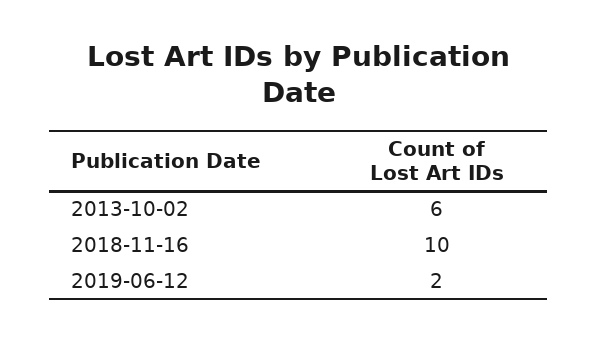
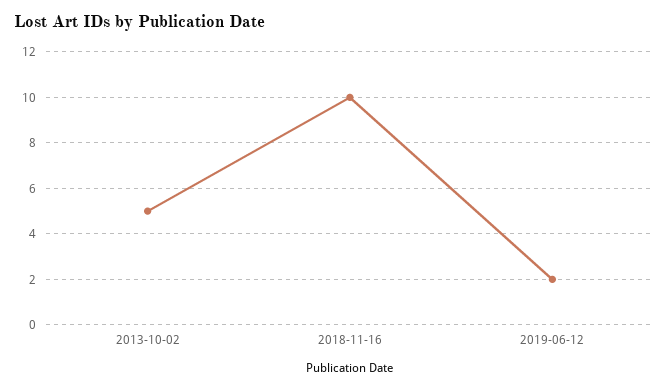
  {
-   "2013-10-02": 6,
+   "2013-10-02": 5,
    "2018-11-16": 10,
    "2019-06-12": 2
  }

